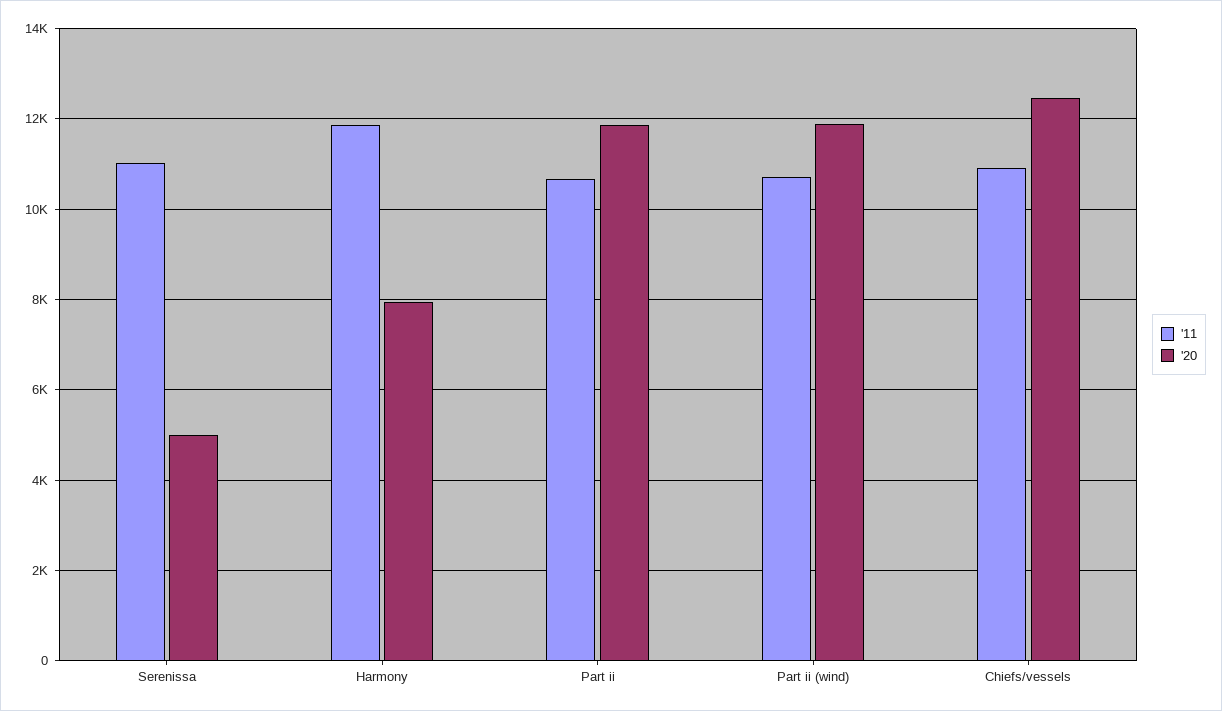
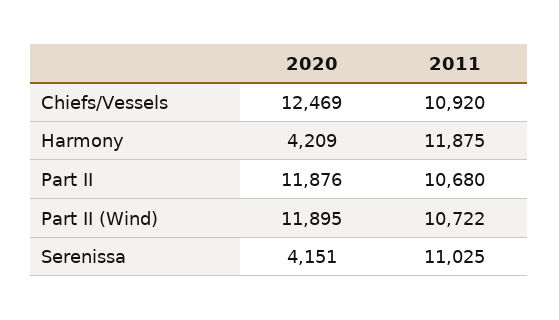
  {
    "'11": {
      "Serenissa": 11025,
      "Harmony": 11875,
      "Part ii": 10680,
      "Part ii (wind)": 10722,
      "Chiefs/vessels": 10920
    },
    "'20": {
-     "Serenissa": 5000,
+     "Serenissa": 4151,
-     "Harmony": 8000,
+     "Harmony": 4209,
      "Part ii": 11876,
      "Part ii (wind)": 11895,
      "Chiefs/vessels": 12469
    }
  }

